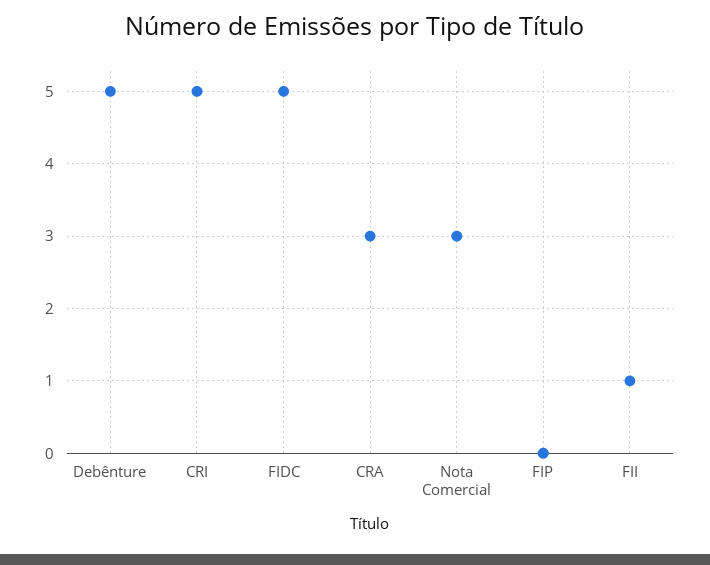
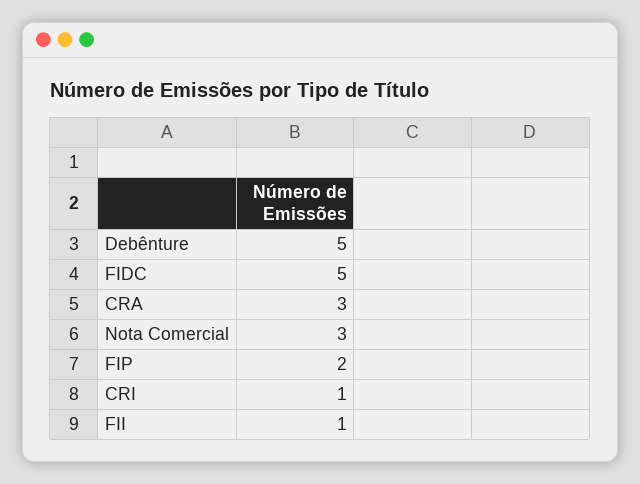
  {
    "Debênture": 5,
-   "CRI": 5,
+   "CRI": 1,
    "FIDC": 5,
    "CRA": 3,
    "Nota Comercial": 3,
-   "FIP": 0,
+   "FIP": 2,
    "FII": 1
  }

